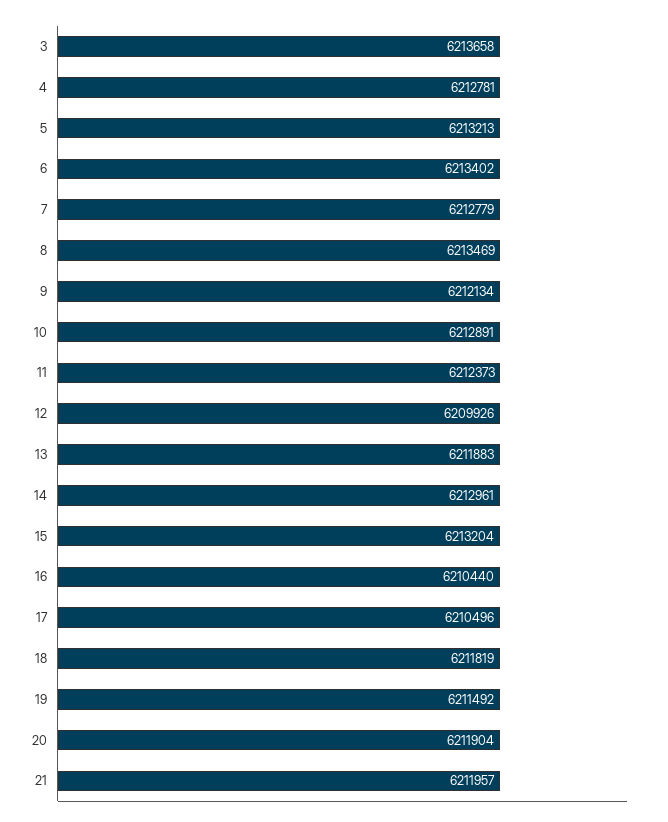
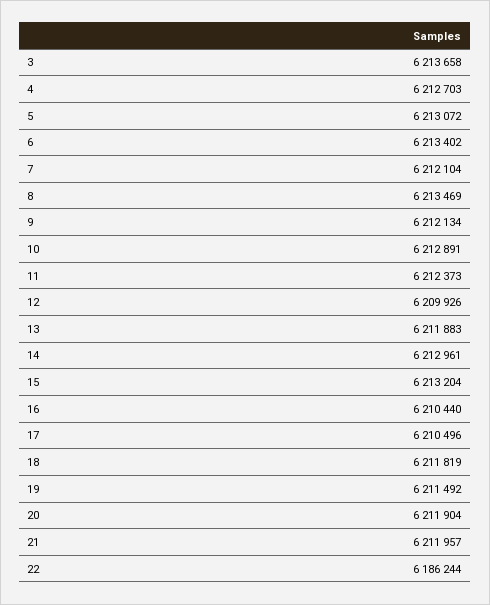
  {
    "3": 6213658,
-   "4": 6212781,
+   "4": 6212703,
-   "5": 6213213,
+   "5": 6213072,
    "6": 6213402,
-   "7": 6212779,
+   "7": 6212104,
    "8": 6213469,
    "9": 6212134,
    "10": 6212891,
    "11": 6212373,
    "12": 6209926,
    "13": 6211883,
    "14": 6212961,
    "15": 6213204,
    "16": 6210440,
    "17": 6210496,
    "18": 6211819,
    "19": 6211492,
    "20": 6211904,
-   "21": 6211957
+   "21": 6211957,
+   "22": 6186244
  }

